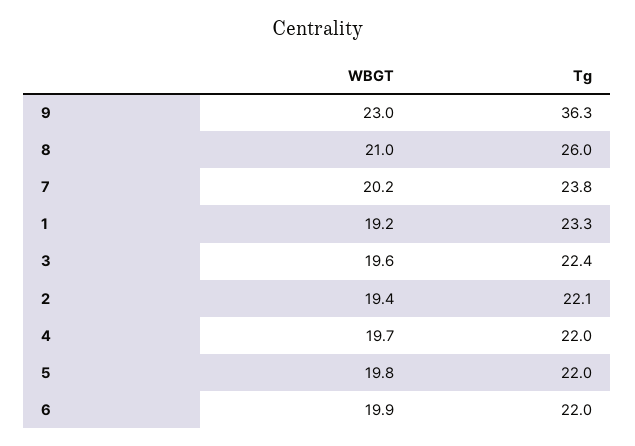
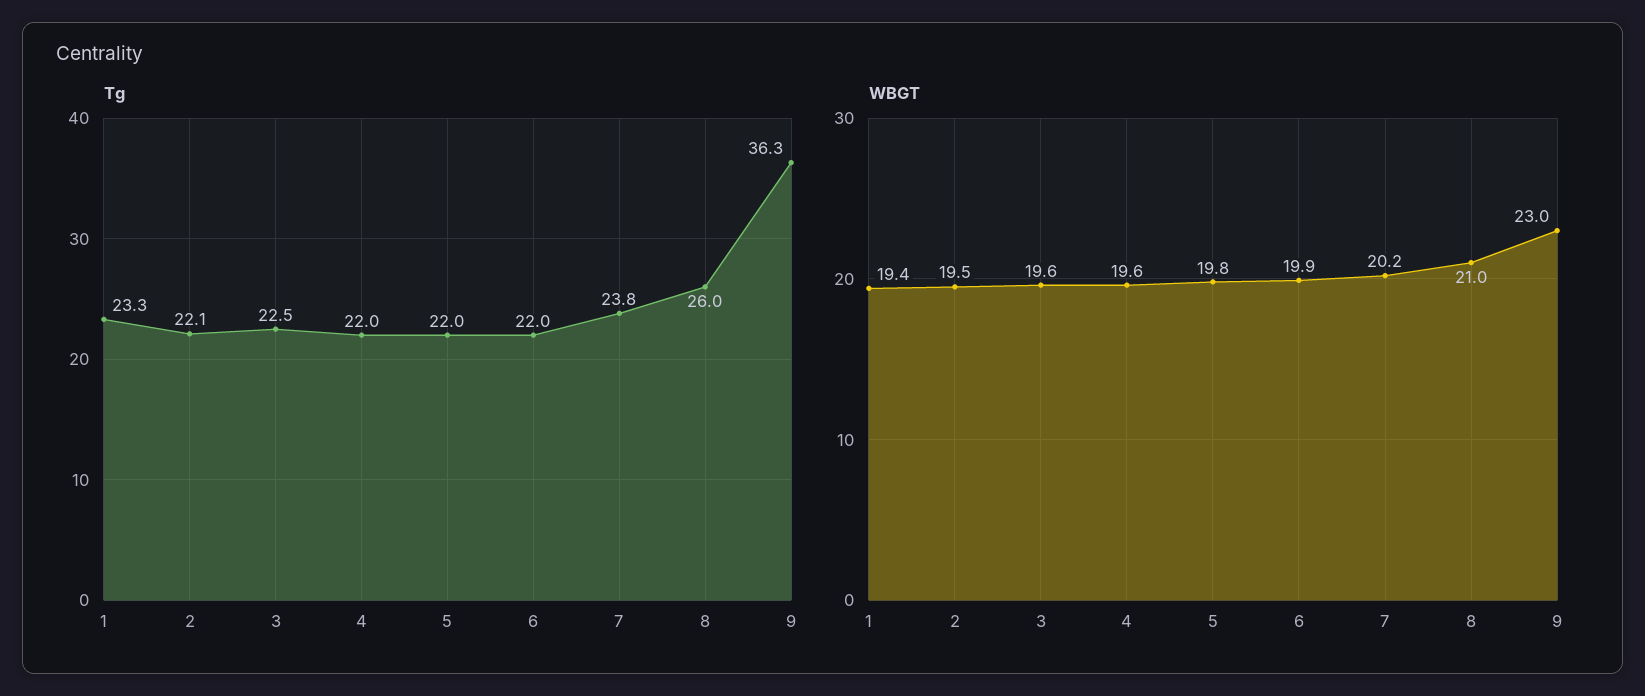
  {
    "WBGT": {
      "9": 23,
      "8": 21,
      "7": 20.2,
-     "1": 19.2,
+     "1": 19.4,
      "3": 19.6,
-     "2": 19.4,
+     "2": 19.5,
-     "4": 19.7,
+     "4": 19.6,
      "5": 19.8,
      "6": 19.9
    },
    "Tg": {
      "9": 36.3,
      "8": 26,
      "7": 23.8,
      "1": 23.3,
-     "3": 22.4,
+     "3": 22.5,
      "2": 22.1,
      "4": 22,
      "5": 22,
      "6": 22
    }
  }

